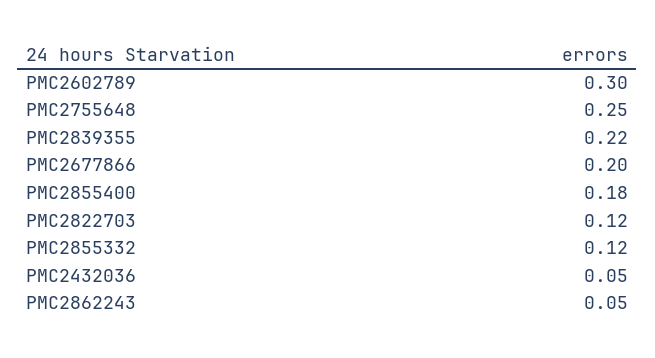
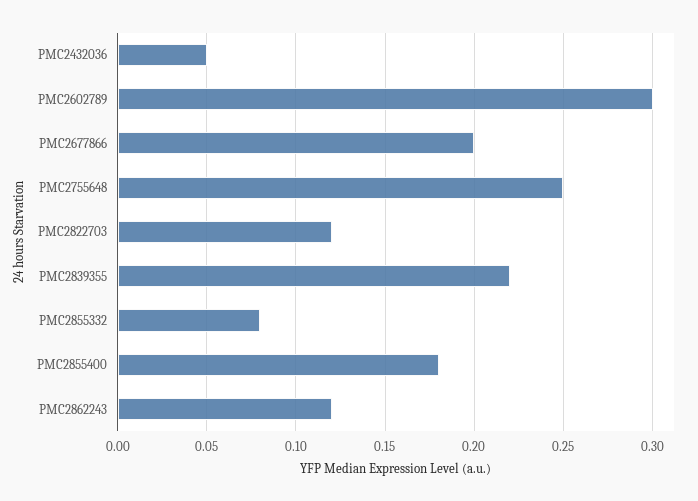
  {
    "PMC2602789": 0.3,
    "PMC2755648": 0.25,
    "PMC2839355": 0.22,
    "PMC2677866": 0.2,
    "PMC2855400": 0.18,
    "PMC2822703": 0.12,
-   "PMC2855332": 0.12,
+   "PMC2855332": 0.08,
    "PMC2432036": 0.05,
-   "PMC2862243": 0.05
+   "PMC2862243": 0.12
  }

